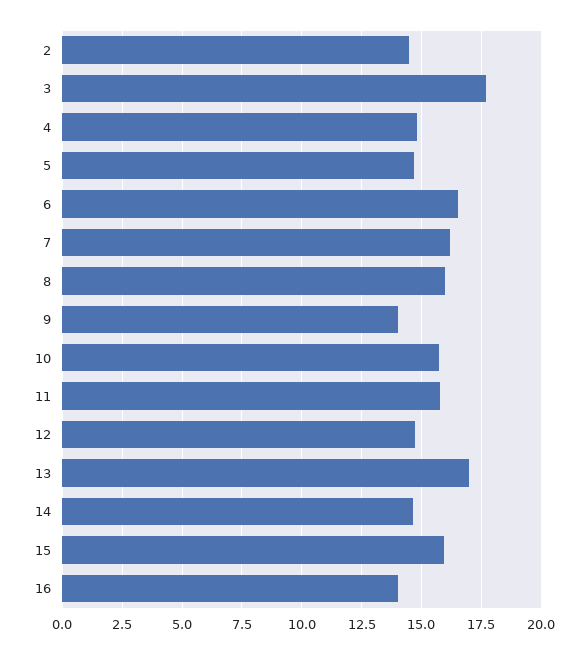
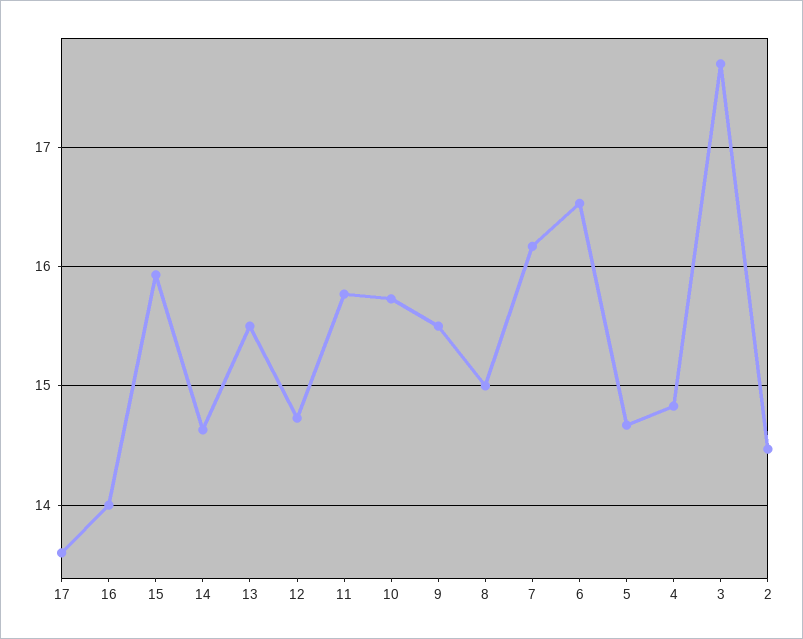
  {
    "2": 14.5,
    "3": 17.7,
    "4": 14.8,
    "5": 14.7,
    "6": 16.5,
    "7": 16.2,
-   "8": 16,
+   "8": 15,
-   "9": 14,
+   "9": 15.5,
    "10": 15.7,
    "11": 15.8,
    "12": 14.7,
-   "13": 17,
+   "13": 15.5,
    "14": 14.6,
    "15": 15.9,
-   "16": 14
+   "16": 14,
+   "17": 13.6
  }

